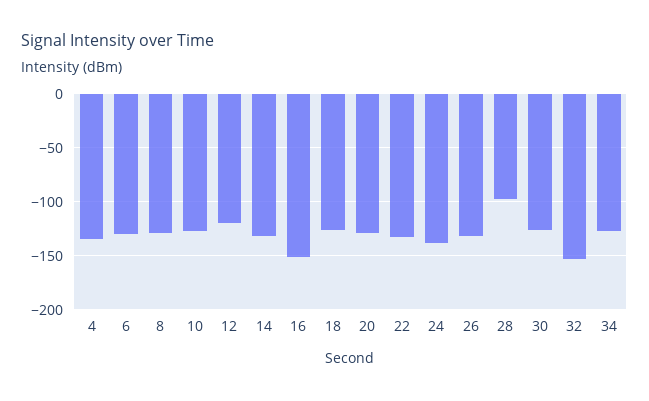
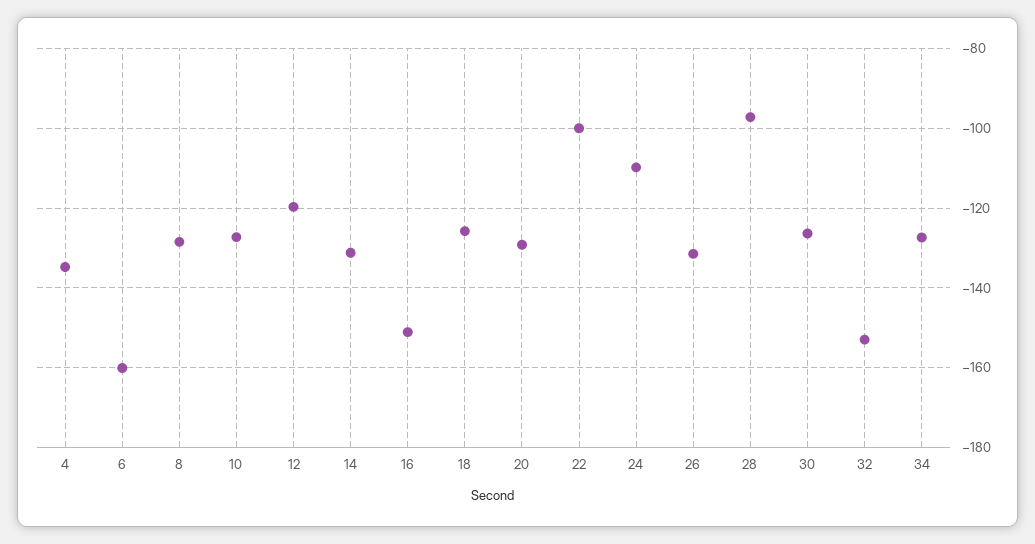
  {
    "4": -134,
-   "6": -130,
+   "6": -160,
    "8": -128,
    "10": -128,
    "12": -120,
    "14": -132,
    "16": -152,
    "18": -126,
    "20": -130,
-   "22": -130,
+   "22": -100,
-   "24": -140,
+   "24": -110,
    "26": -132,
    "28": -98,
    "30": -126,
    "32": -154,
    "34": -128
  }

